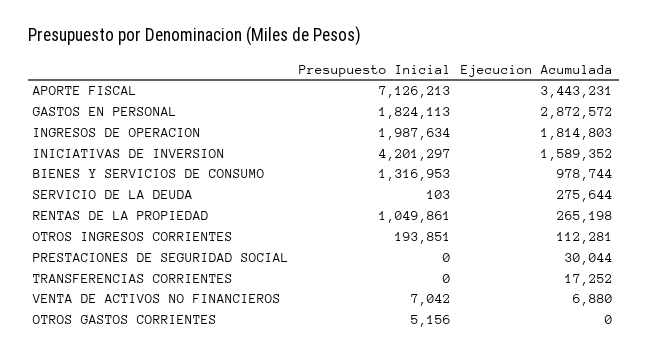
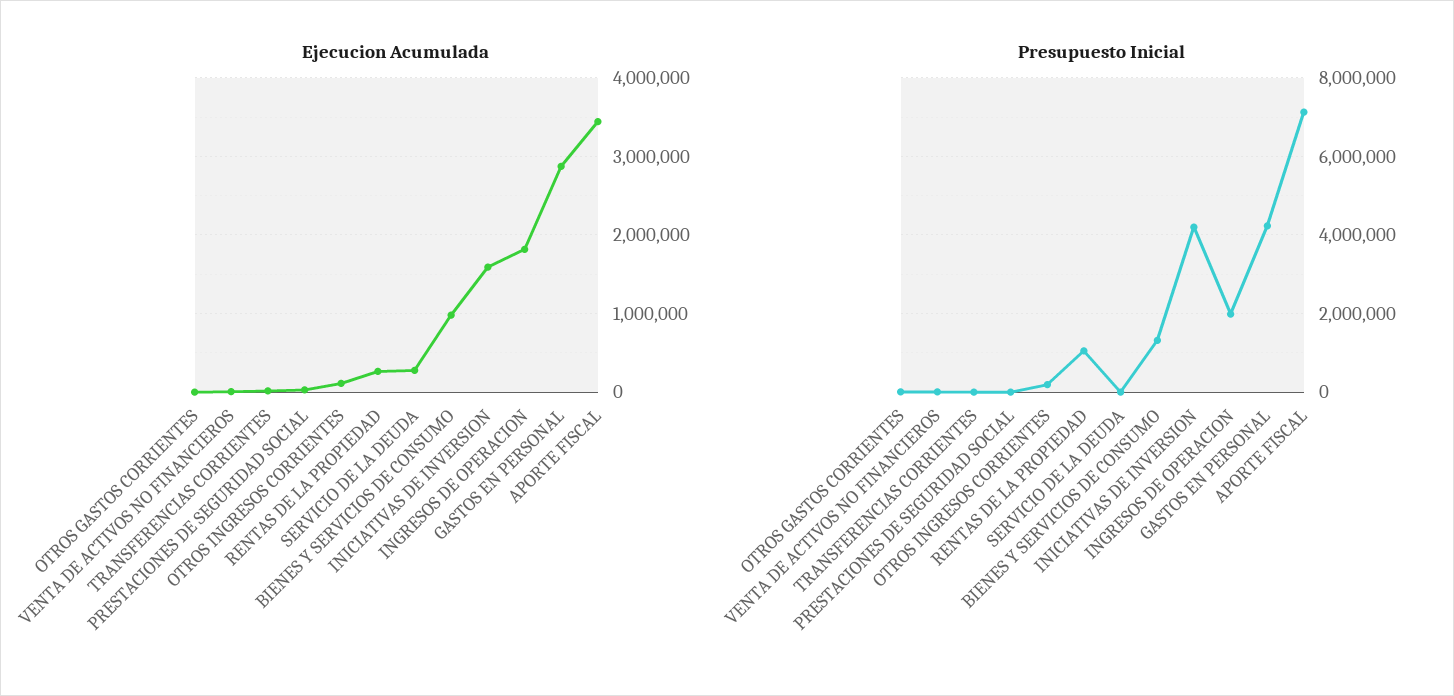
  {
    "Presupuesto Inicial": {
      "APORTE FISCAL": 7126213,
-     "GASTOS EN PERSONAL": 1824113,
+     "GASTOS EN PERSONAL": 4200000,
      "INGRESOS DE OPERACION": 1987634,
      "INICIATIVAS DE INVERSION": 4201297,
      "BIENES Y SERVICIOS DE CONSUMO": 1316953,
      "SERVICIO DE LA DEUDA": 103,
      "RENTAS DE LA PROPIEDAD": 1049861,
      "OTROS INGRESOS CORRIENTES": 193851,
      "PRESTACIONES DE SEGURIDAD SOCIAL": 0,
      "TRANSFERENCIAS CORRIENTES": 0,
      "VENTA DE ACTIVOS NO FINANCIEROS": 7042,
      "OTROS GASTOS CORRIENTES": 5156
    },
    "Ejecucion Acumulada": {
      "APORTE FISCAL": 3443231,
      "GASTOS EN PERSONAL": 2872572,
      "INGRESOS DE OPERACION": 1814803,
      "INICIATIVAS DE INVERSION": 1589352,
      "BIENES Y SERVICIOS DE CONSUMO": 978744,
      "SERVICIO DE LA DEUDA": 275644,
      "RENTAS DE LA PROPIEDAD": 265198,
      "OTROS INGRESOS CORRIENTES": 112281,
      "PRESTACIONES DE SEGURIDAD SOCIAL": 30044,
      "TRANSFERENCIAS CORRIENTES": 17252,
      "VENTA DE ACTIVOS NO FINANCIEROS": 6880,
      "OTROS GASTOS CORRIENTES": 0
    }
  }

